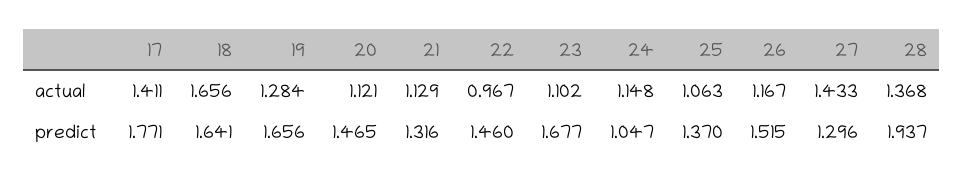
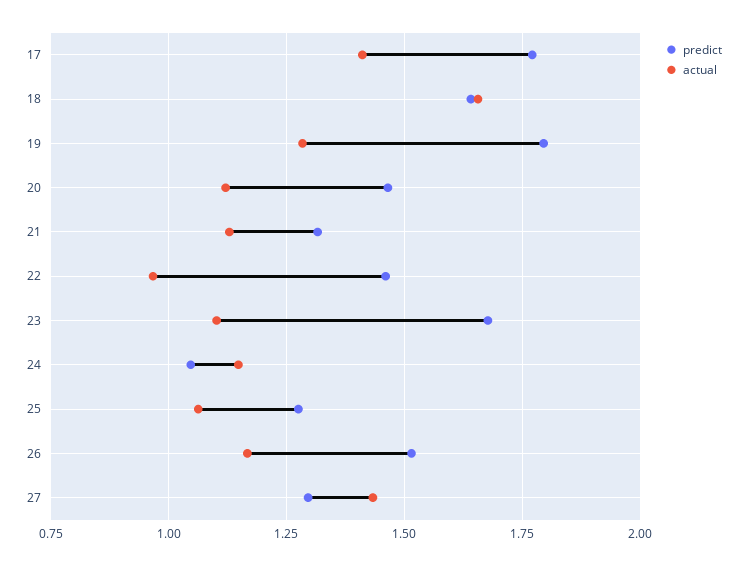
  {
    "actual": {
      "17": 1.411,
      "18": 1.656,
      "19": 1.284,
      "20": 1.121,
      "21": 1.129,
      "22": 0.967,
      "23": 1.102,
      "24": 1.148,
      "25": 1.063,
      "26": 1.167,
-     "27": 1.433,
+     "27": 1.433
-     "28": 1.368
    },
    "predict": {
      "17": 1.771,
      "18": 1.641,
-     "19": 1.656,
+     "19": 1.8,
      "20": 1.465,
      "21": 1.316,
      "22": 1.46,
      "23": 1.677,
      "24": 1.047,
-     "25": 1.37,
+     "25": 1.275,
      "26": 1.515,
-     "27": 1.296,
+     "27": 1.296
-     "28": 1.937
    }
  }

